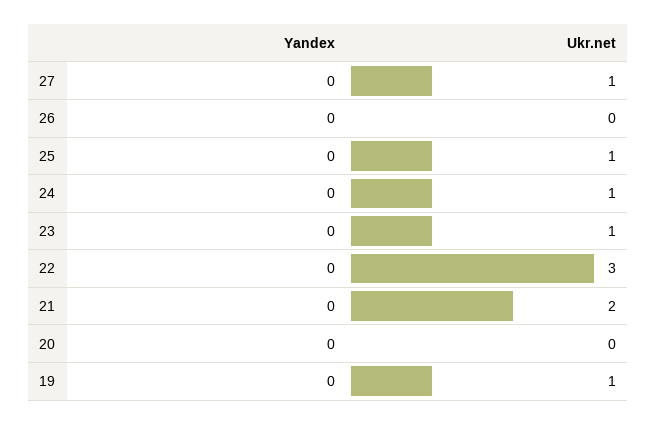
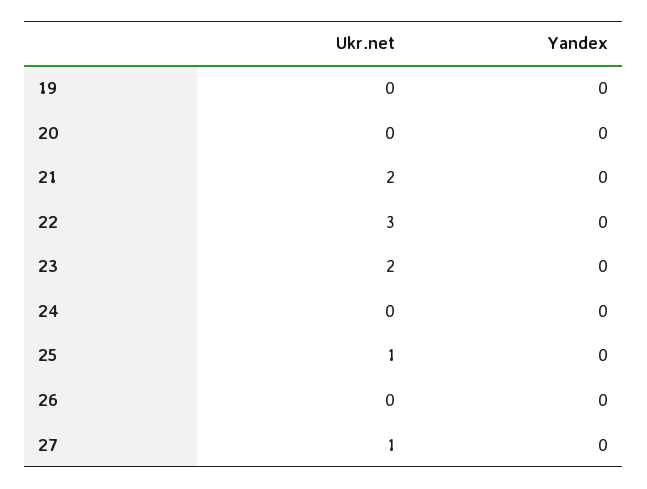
  {
    "Yandex": {
      "27": 0,
      "26": 0,
      "25": 0,
      "24": 0,
      "23": 0,
      "22": 0,
      "21": 0,
      "20": 0,
      "19": 0
    },
    "Ukr.net": {
      "27": 1,
      "26": 0,
      "25": 1,
-     "24": 1,
+     "24": 0,
-     "23": 1,
+     "23": 2,
      "22": 3,
      "21": 2,
      "20": 0,
-     "19": 1
+     "19": 0
    }
  }

